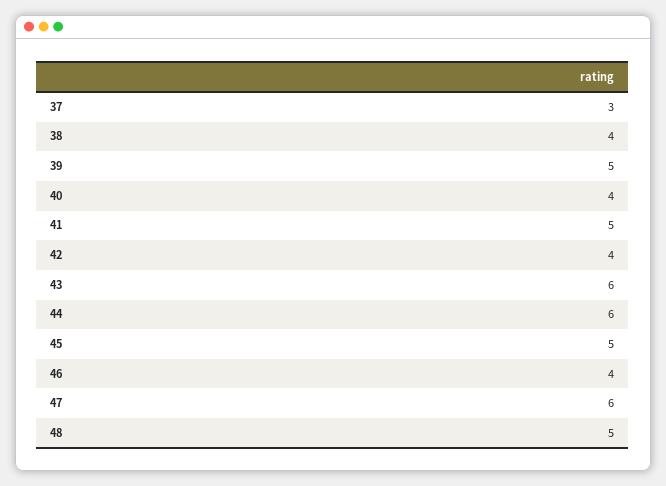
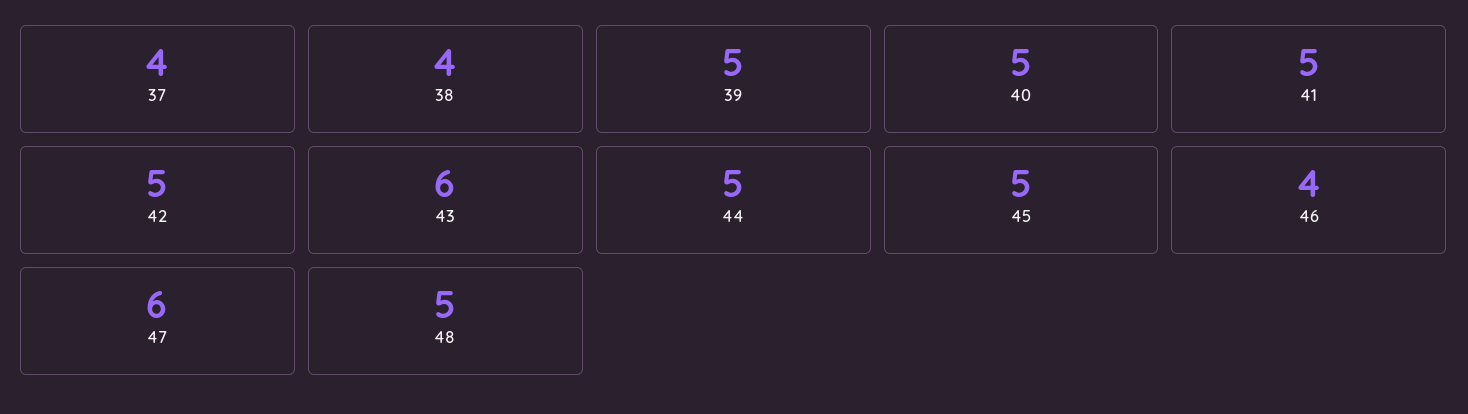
  {
-   "37": 3,
+   "37": 4,
    "38": 4,
    "39": 5,
-   "40": 4,
+   "40": 5,
    "41": 5,
-   "42": 4,
+   "42": 5,
    "43": 6,
-   "44": 6,
+   "44": 5,
    "45": 5,
    "46": 4,
    "47": 6,
    "48": 5
  }

